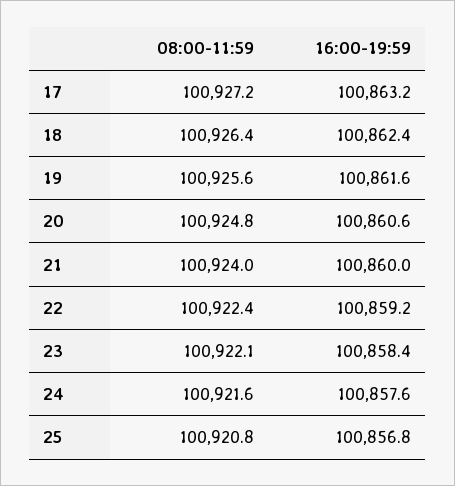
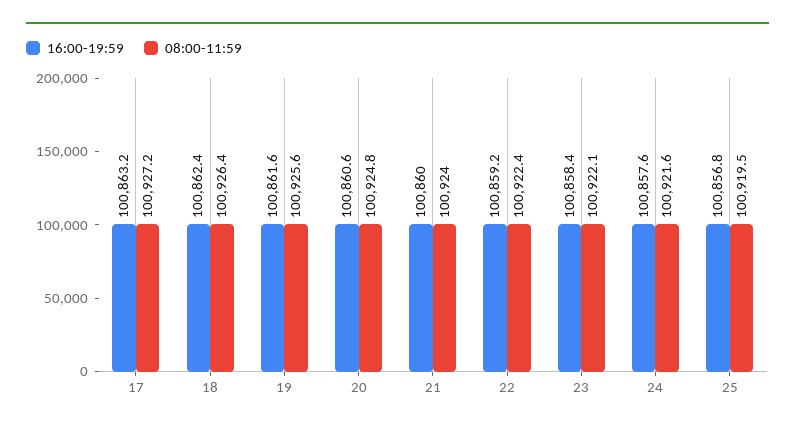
  {
    "08:00-11:59": {
      "17": 100927.2,
      "18": 100926.4,
      "19": 100925.6,
      "20": 100924.8,
      "21": 100924,
      "22": 100922.4,
      "23": 100922.1,
      "24": 100921.6,
-     "25": 100920.8
+     "25": 100919.5
    },
    "16:00-19:59": {
      "17": 100863.2,
      "18": 100862.4,
      "19": 100861.6,
      "20": 100860.6,
      "21": 100860,
      "22": 100859.2,
      "23": 100858.4,
      "24": 100857.6,
      "25": 100856.8
    }
  }

